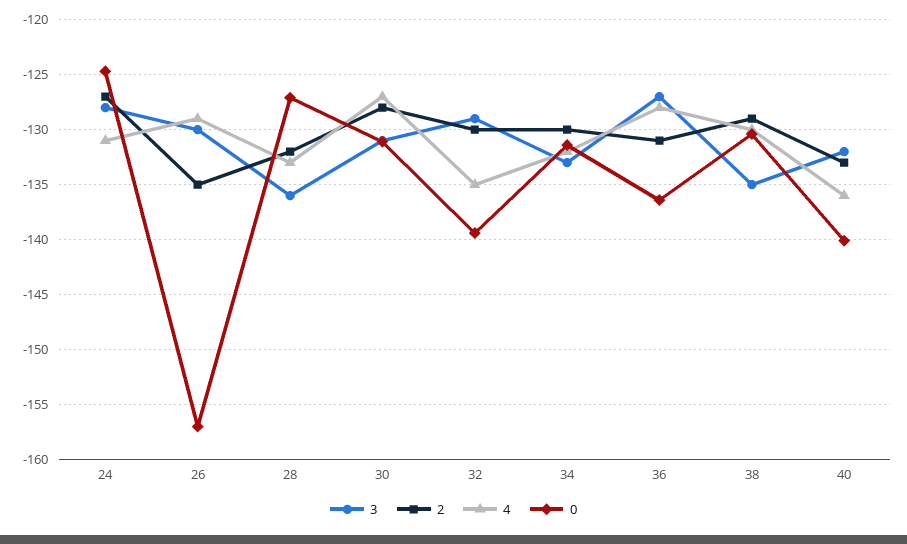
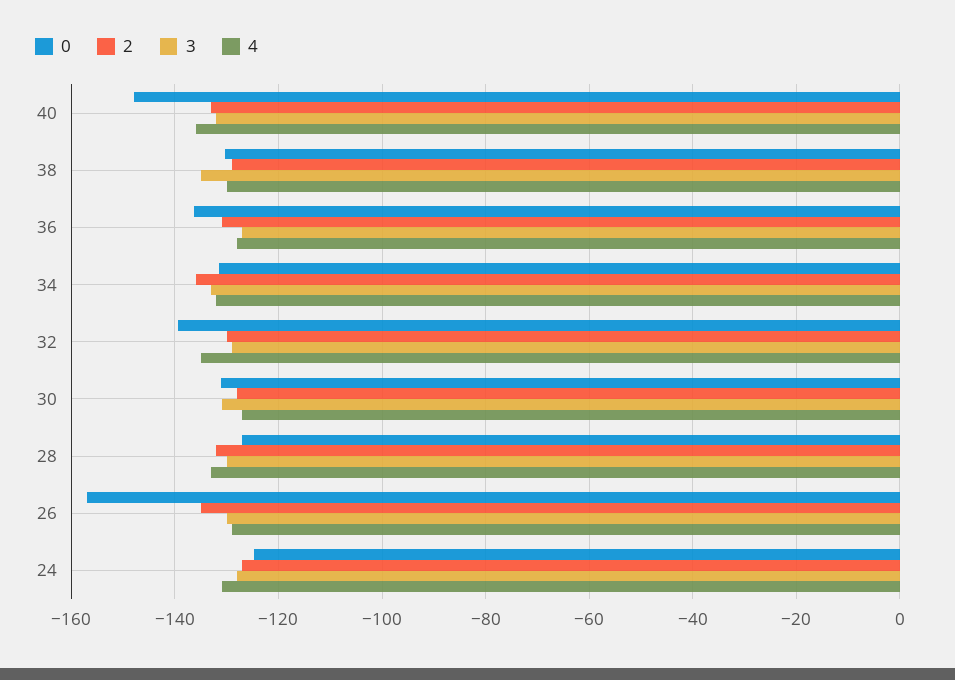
  {
    "3": {
      "24": -128,
      "26": -130,
-     "28": -136,
+     "28": -130,
      "30": -131,
      "32": -129,
      "34": -133,
      "36": -127,
      "38": -135,
      "40": -132
    },
    "2": {
      "24": -127,
      "26": -135,
      "28": -132,
      "30": -128,
      "32": -130,
-     "34": -130,
+     "34": -136,
      "36": -131,
      "38": -129,
      "40": -133
    },
    "4": {
      "24": -131,
      "26": -129,
      "28": -133,
      "30": -127,
      "32": -135,
      "34": -132,
      "36": -128,
      "38": -130,
      "40": -136
    },
    "0": {
      "24": -125,
      "26": -157,
      "28": -127,
      "30": -131,
      "32": -139,
      "34": -131,
      "36": -136,
      "38": -130,
-     "40": -140
+     "40": -148
    }
  }

